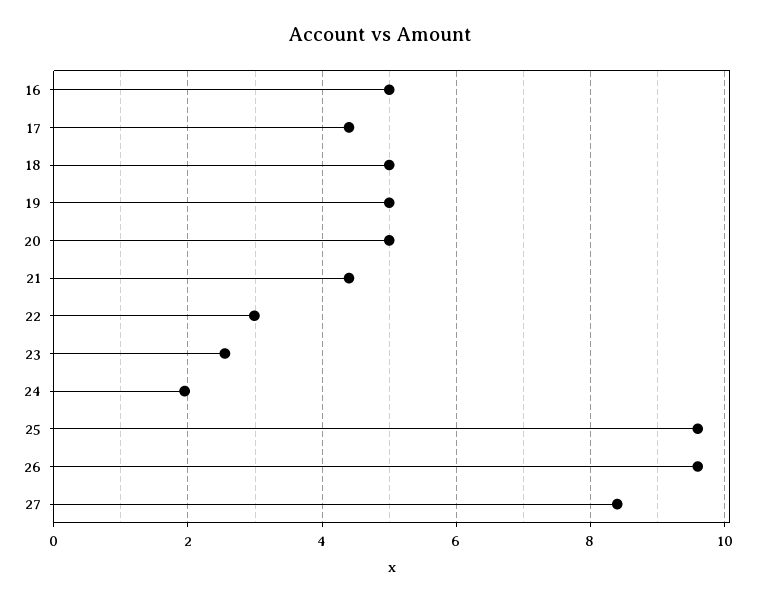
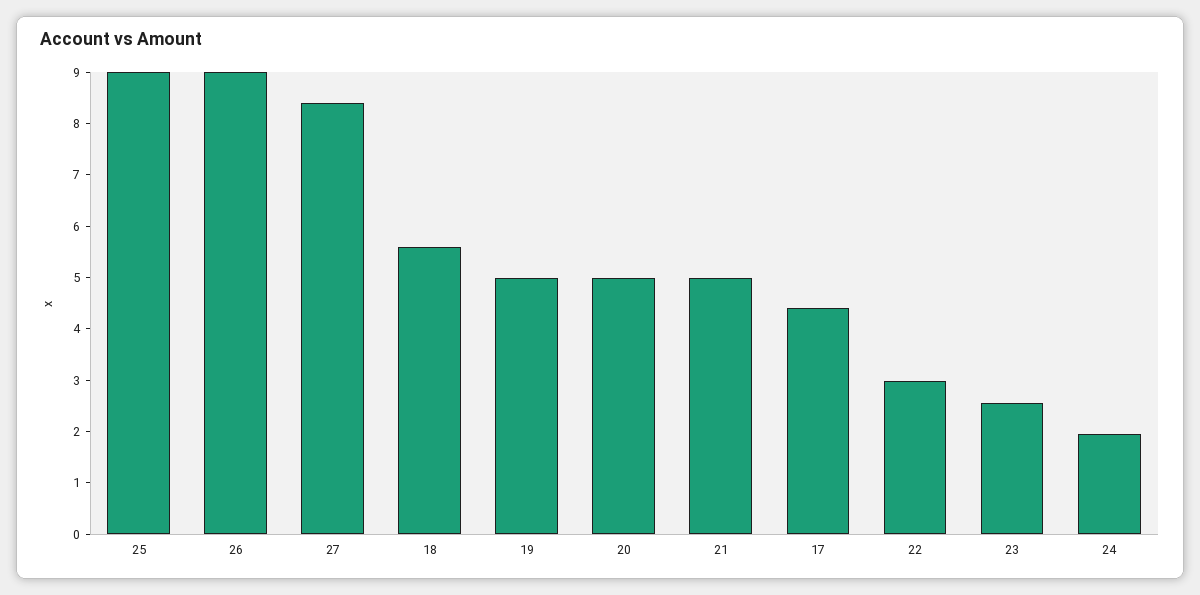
  {
-   "16": 5,
    "17": 4.4,
-   "18": 5,
+   "18": 5.6,
    "19": 5,
    "20": 5,
-   "21": 4.4,
+   "21": 5,
    "22": 3,
    "23": 2.6,
    "24": 2,
-   "25": 9.6,
+   "25": 9,
-   "26": 9.6,
+   "26": 9,
    "27": 8.4
  }

